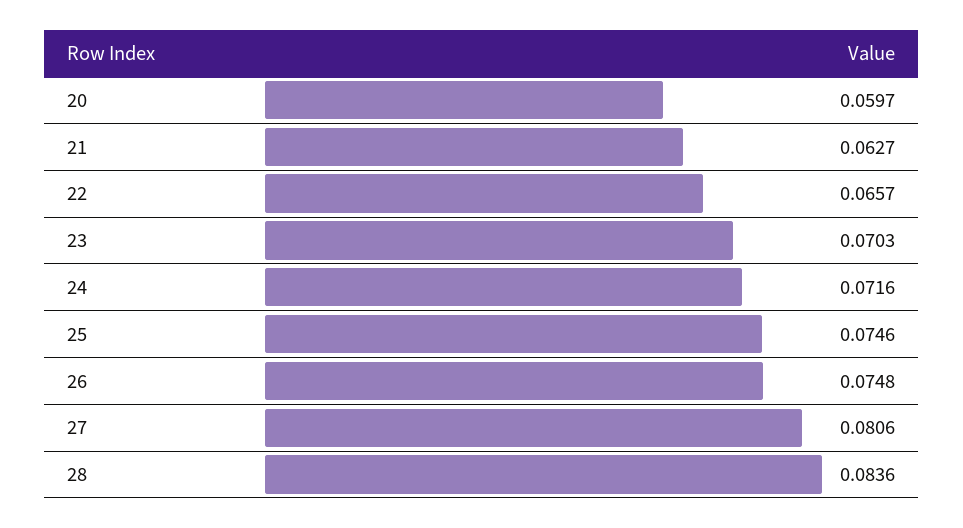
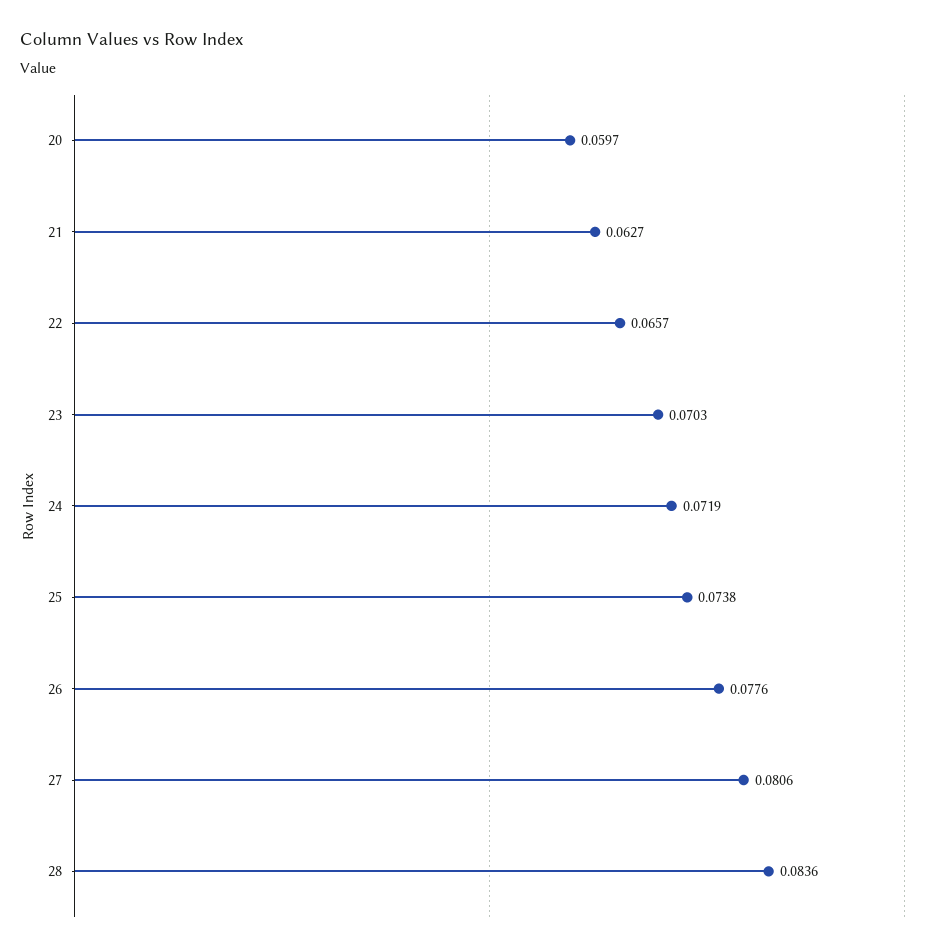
  {
    "20": 0.0597,
    "21": 0.0627,
    "22": 0.0657,
    "23": 0.0703,
-   "24": 0.0716,
+   "24": 0.0719,
-   "25": 0.0746,
+   "25": 0.0738,
-   "26": 0.0748,
+   "26": 0.0776,
    "27": 0.0806,
    "28": 0.0836
  }

